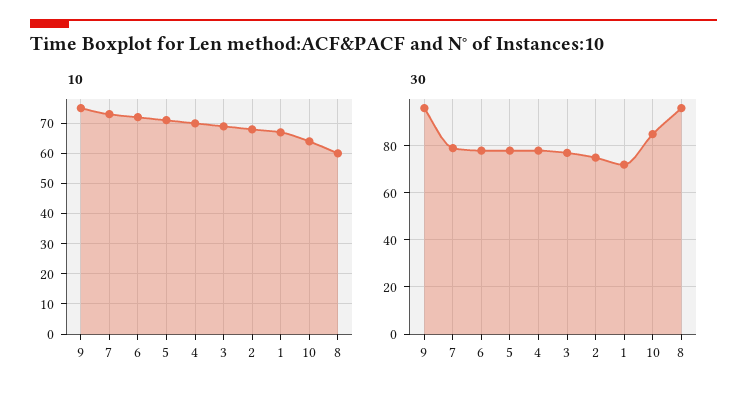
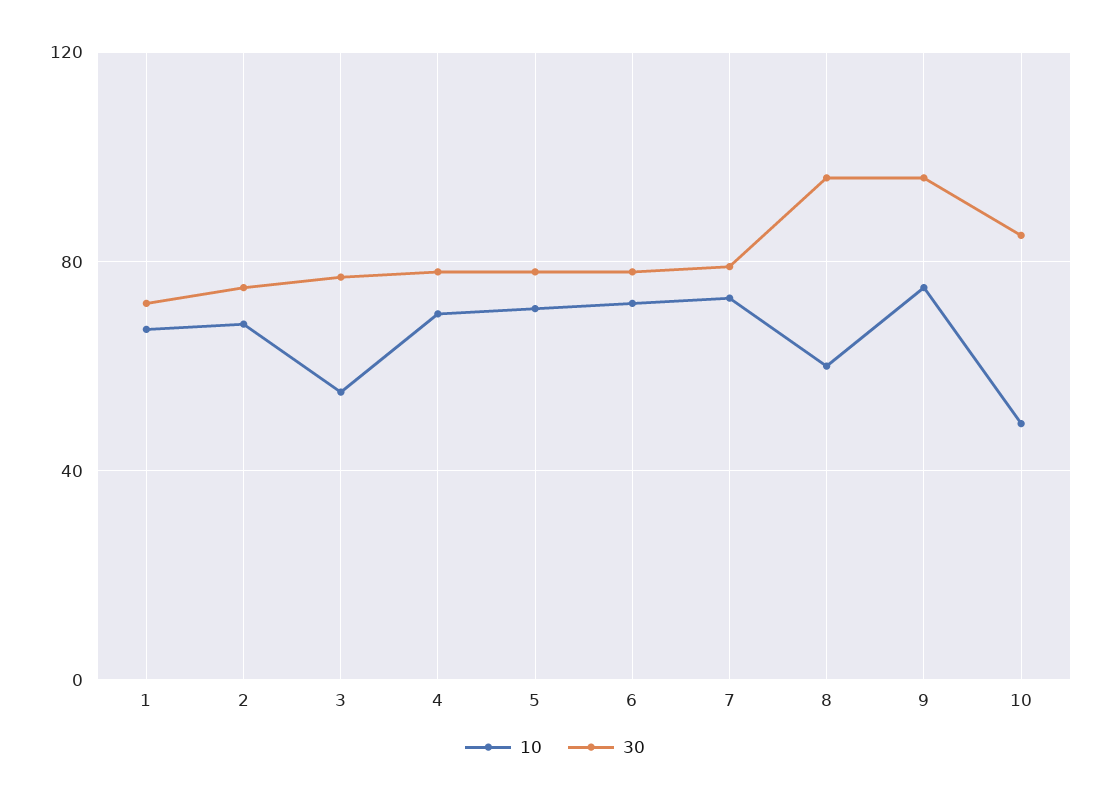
  {
    "10": {
      "9": 75,
      "7": 75,
      "6": 70,
      "5": 70,
      "4": 70,
-     "3": 70,
+     "3": 55,
      "2": 70,
      "1": 65,
-     "10": 65,
+     "10": 50,
      "8": 60
    },
    "30": {
      "9": 95,
      "7": 80,
      "6": 80,
      "5": 80,
      "4": 80,
      "3": 75,
      "2": 75,
      "1": 70,
      "10": 85,
      "8": 95
    }
  }

